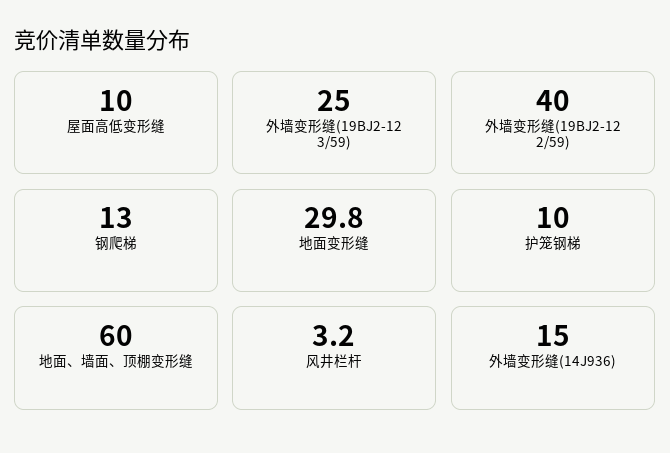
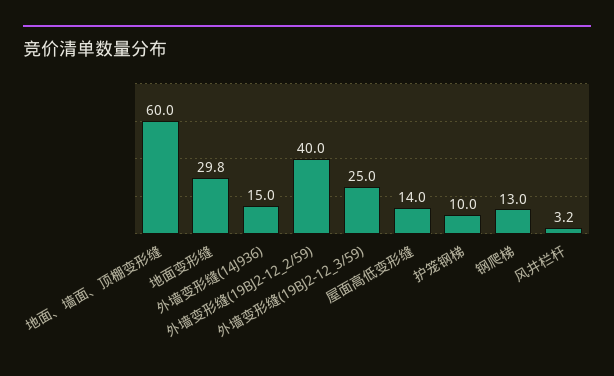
  {
-   "屋面高低变形缝": 10,
+   "屋面高低变形缝": 14,
    "外墙变形缝(19BJ2-12 3/59)": 25,
    "外墙变形缝(19BJ2-12 2/59)": 40,
    "钢爬梯": 13,
    "地面变形缝": 29.8,
    "护笼钢梯": 10,
    "地面、墙面、顶棚变形缝": 60,
    "风井栏杆": 3.2,
    "外墙变形缝(14J936)": 15
  }

